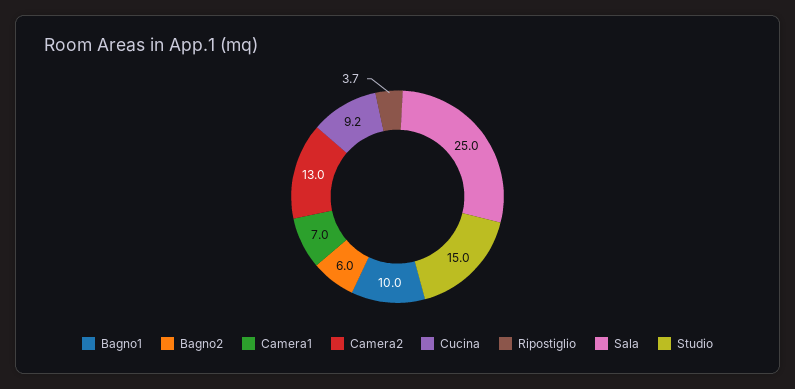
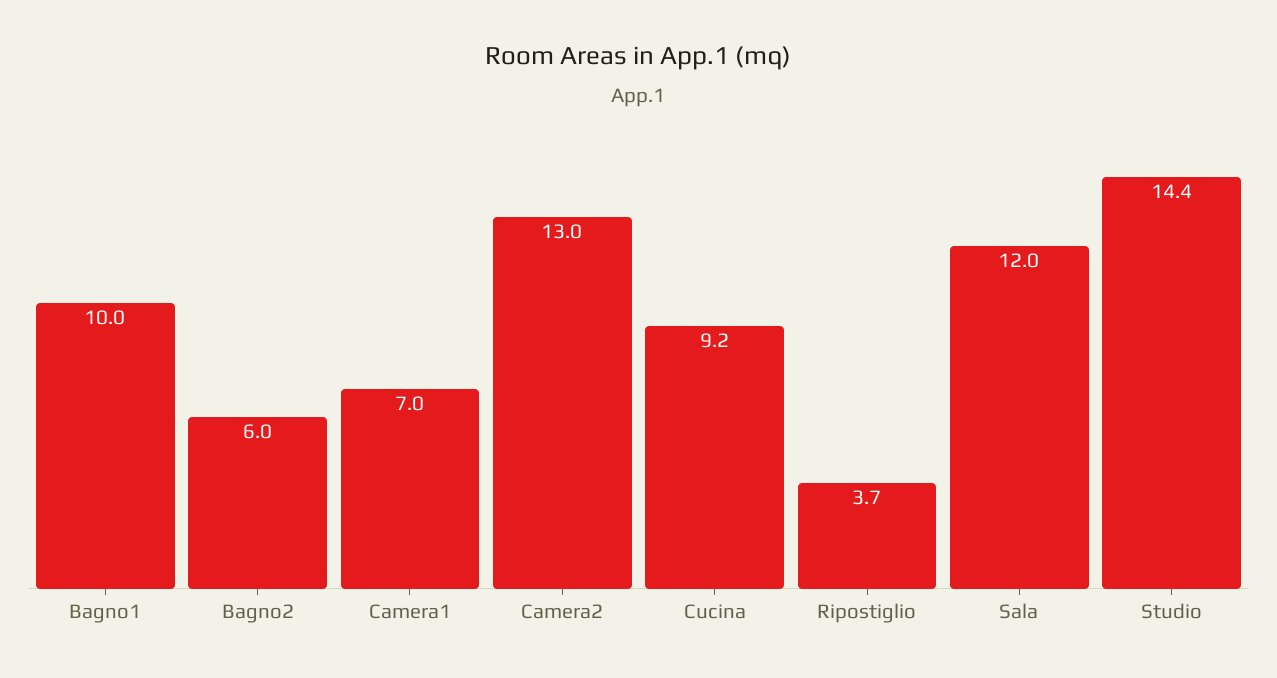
  {
    "Bagno1": 10,
    "Bagno2": 6,
    "Camera1": 7,
    "Camera2": 13,
    "Cucina": 9.2,
    "Ripostiglio": 3.7,
-   "Sala": 25,
+   "Sala": 12,
-   "Studio": 15
+   "Studio": 14.4
  }

